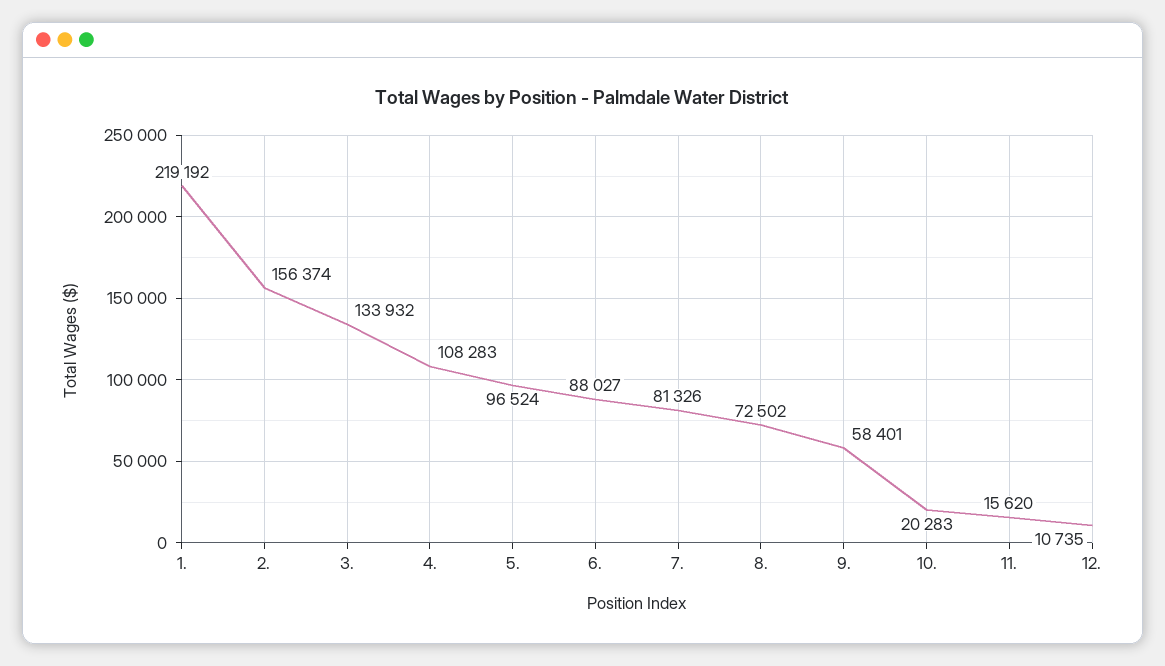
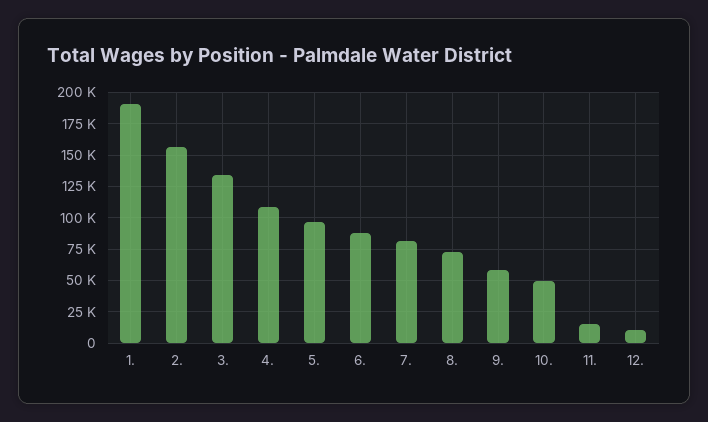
  {
-   "1.": 219192,
+   "1.": 190000,
    "2.": 156374,
    "3.": 133932,
    "4.": 108283,
    "5.": 96524,
    "6.": 88027,
    "7.": 81326,
    "8.": 72502,
    "9.": 58401,
-   "10.": 20283,
+   "10.": 50000,
    "11.": 15620,
    "12.": 10735
  }

